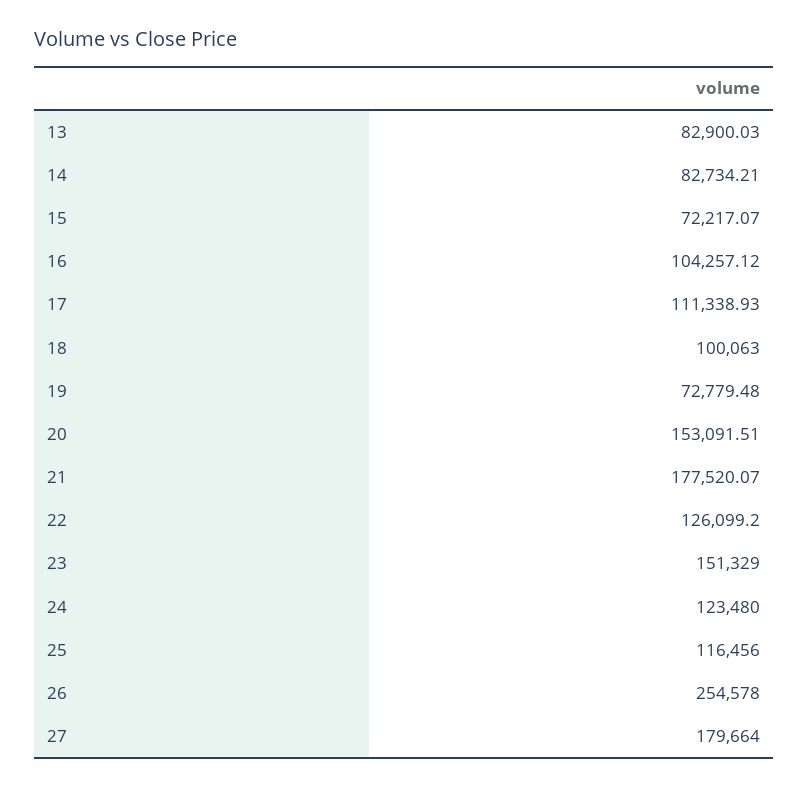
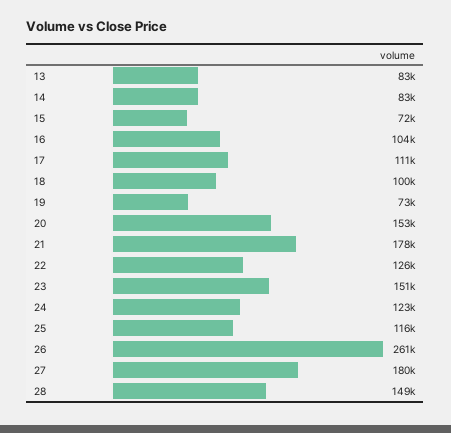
  {
    "13": 82900.03,
    "14": 82734.21,
    "15": 72217.07,
    "16": 104257.12,
    "17": 111338.93,
    "18": 100063,
    "19": 72779.48,
    "20": 153091.51,
    "21": 177520.07,
    "22": 126099.2,
    "23": 151329,
    "24": 123480,
    "25": 116456,
-   "26": 254578,
+   "26": 261000,
-   "27": 179664
+   "27": 179664,
+   "28": 149000
  }

